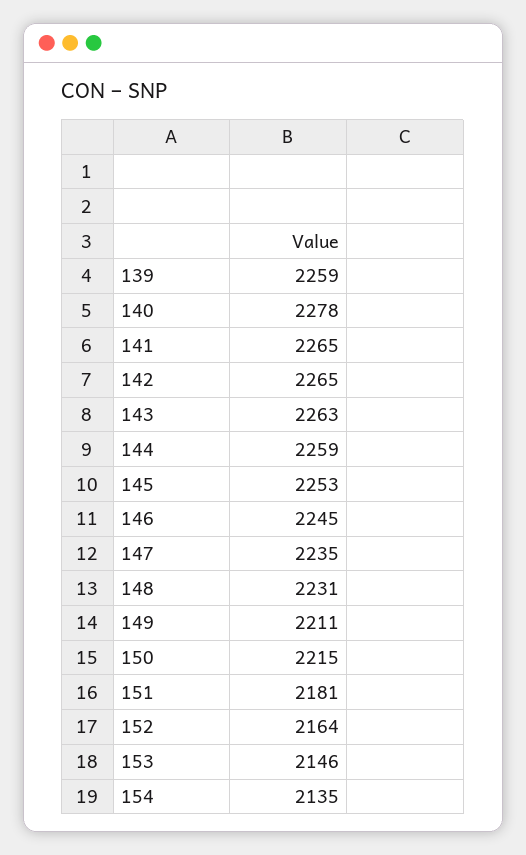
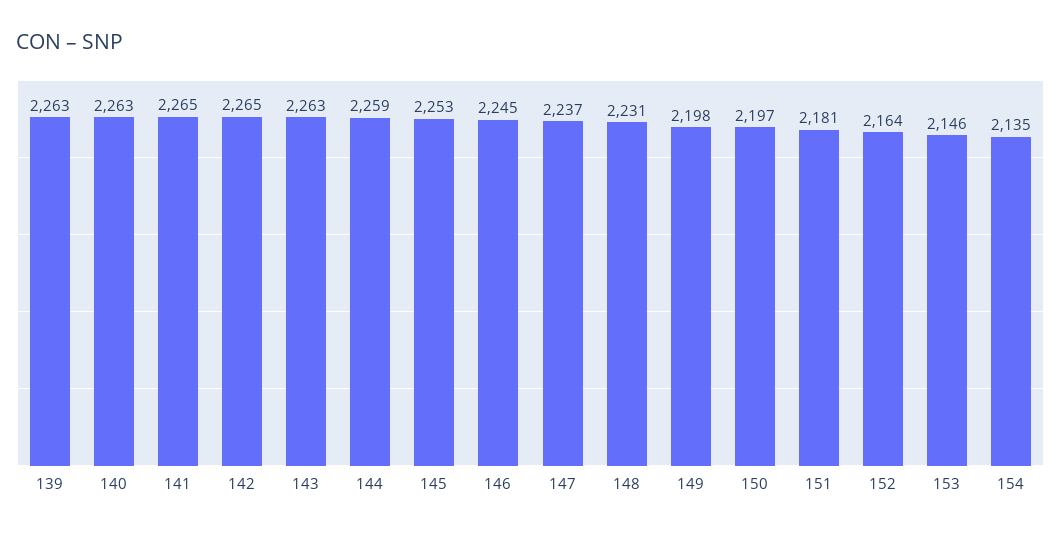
  {
-   "139": 2259,
+   "139": 2263,
-   "140": 2278,
+   "140": 2263,
    "141": 2265,
    "142": 2265,
    "143": 2263,
    "144": 2259,
    "145": 2253,
    "146": 2245,
-   "147": 2235,
+   "147": 2237,
    "148": 2231,
-   "149": 2211,
+   "149": 2198,
-   "150": 2215,
+   "150": 2197,
    "151": 2181,
    "152": 2164,
    "153": 2146,
    "154": 2135
  }

